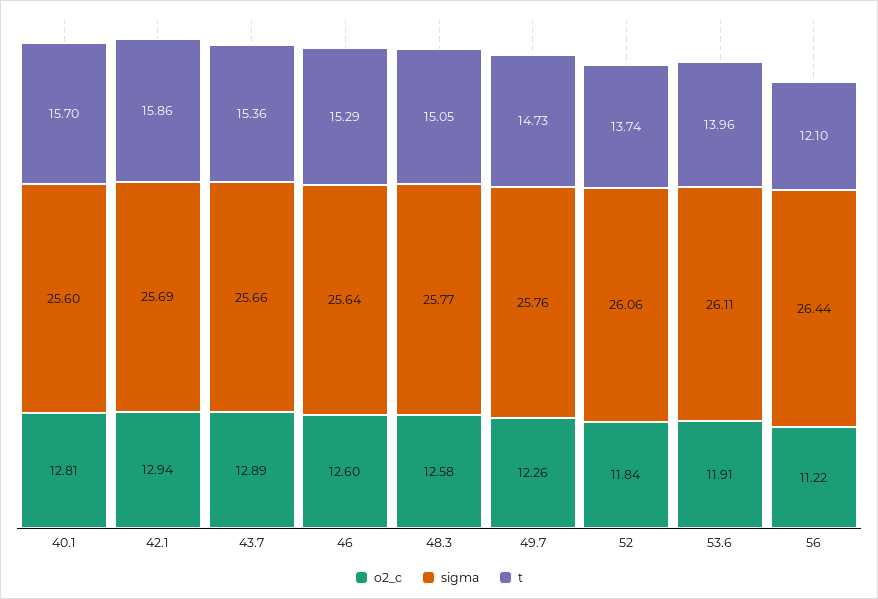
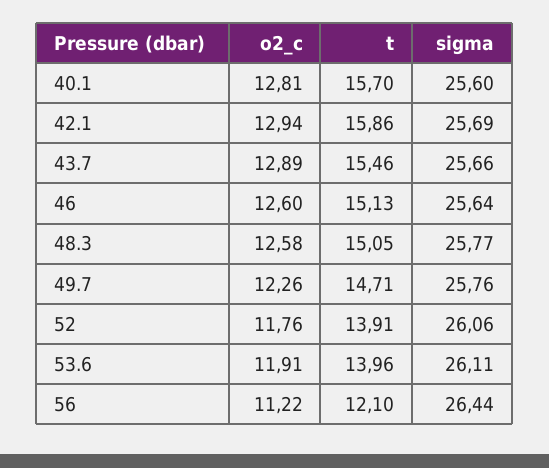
  {
    "o2_c": {
      "40.1": 12.81,
      "42.1": 12.94,
      "43.7": 12.89,
      "46": 12.6,
      "48.3": 12.58,
      "49.7": 12.26,
-     "52": 11.84,
+     "52": 11.76,
      "53.6": 11.91,
      "56": 11.22
    },
    "sigma": {
      "40.1": 25.6,
      "42.1": 25.69,
      "43.7": 25.66,
      "46": 25.64,
      "48.3": 25.77,
      "49.7": 25.76,
      "52": 26.06,
      "53.6": 26.11,
      "56": 26.44
    },
    "t": {
      "40.1": 15.7,
      "42.1": 15.86,
-     "43.7": 15.36,
+     "43.7": 15.46,
-     "46": 15.29,
+     "46": 15.13,
      "48.3": 15.05,
-     "49.7": 14.73,
+     "49.7": 14.71,
-     "52": 13.74,
+     "52": 13.91,
      "53.6": 13.96,
      "56": 12.1
    }
  }

